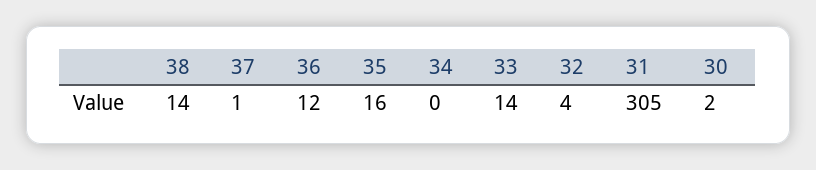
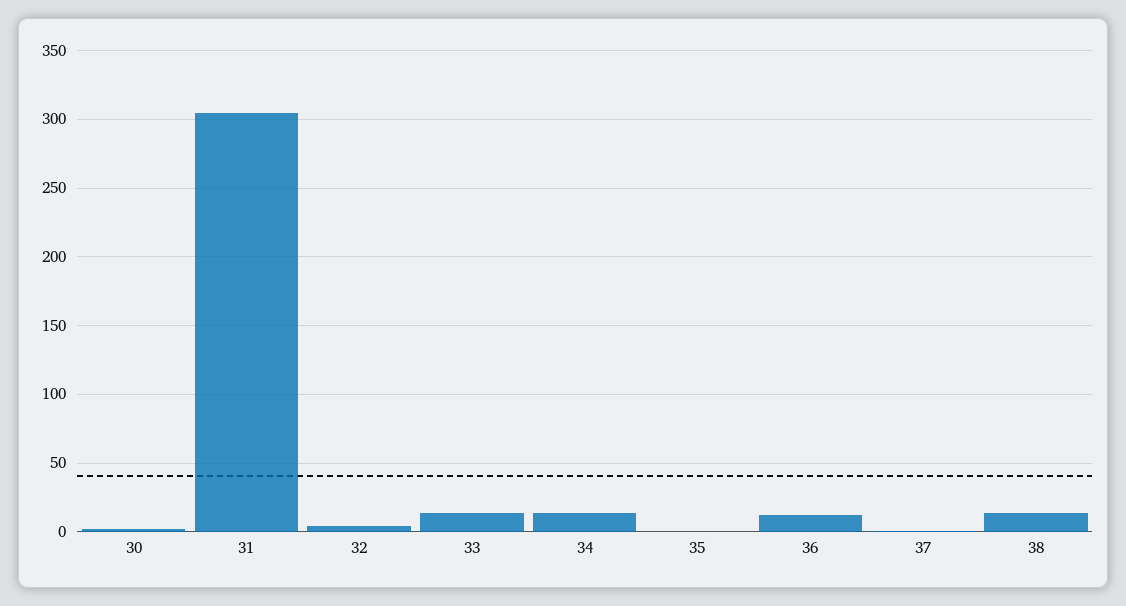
  {
    "38": 14,
    "37": 1,
    "36": 12,
-   "35": 16,
+   "35": 0,
-   "34": 0,
+   "34": 15,
    "33": 14,
    "32": 4,
    "31": 305,
    "30": 2
  }

